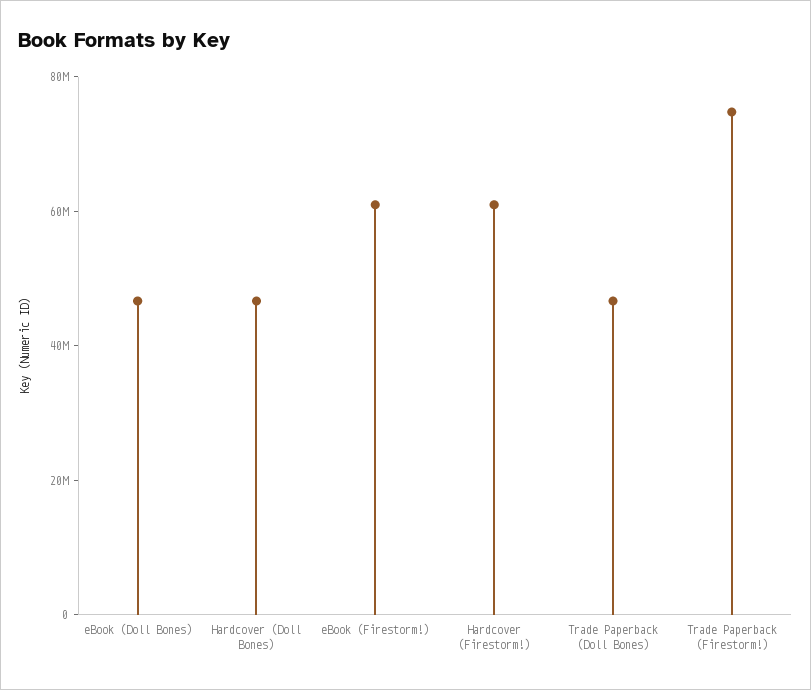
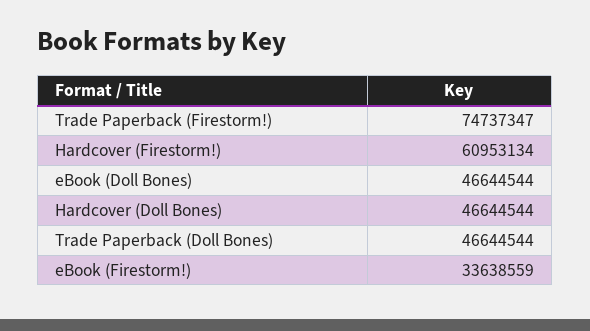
  {
    "eBook (Doll Bones)": 46644544,
    "Hardcover (Doll Bones)": 46644544,
-   "eBook (Firestorm!)": 60000000,
+   "eBook (Firestorm!)": 33638559,
    "Hardcover (Firestorm!)": 60953134,
    "Trade Paperback (Doll Bones)": 46644544,
    "Trade Paperback (Firestorm!)": 74737347
  }

